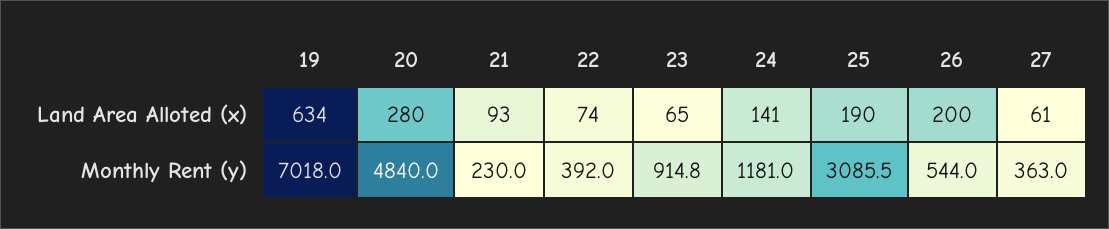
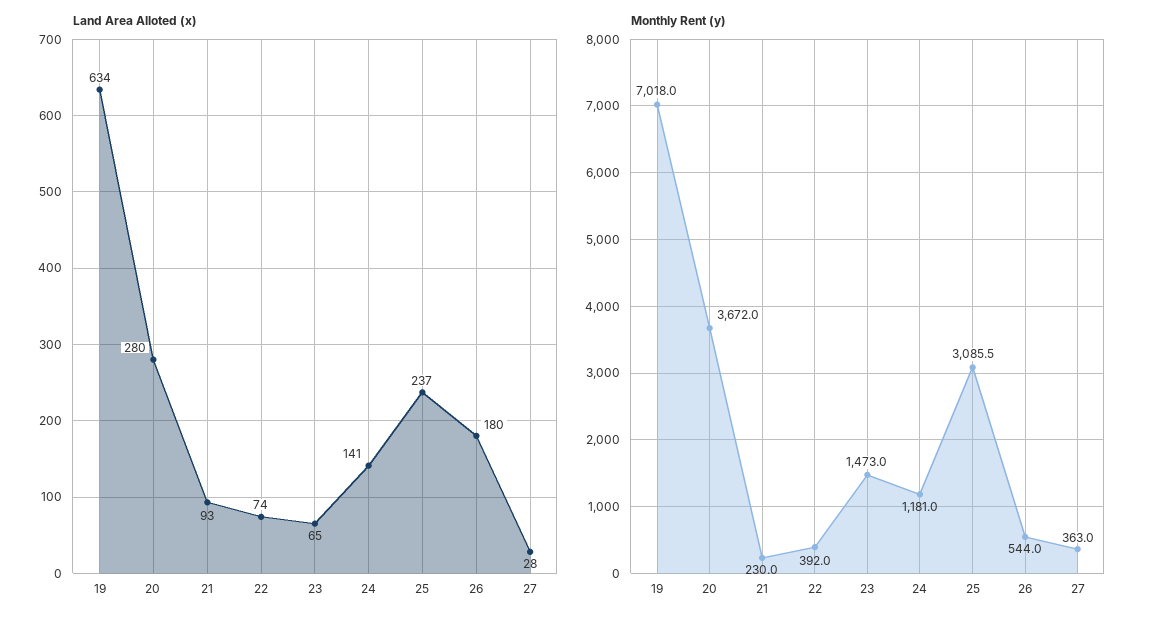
  {
    "Land Area Alloted (x)": {
      "19": 634,
      "20": 280,
      "21": 93,
      "22": 74,
      "23": 65,
      "24": 141,
-     "25": 190,
+     "25": 237,
-     "26": 200,
+     "26": 180,
-     "27": 61
+     "27": 28
    },
    "Monthly Rent (y)": {
      "19": 7018,
-     "20": 4840,
+     "20": 3672,
      "21": 230,
      "22": 392,
-     "23": 914.8,
+     "23": 1473,
      "24": 1181,
      "25": 3085.5,
      "26": 544,
      "27": 363
    }
  }

